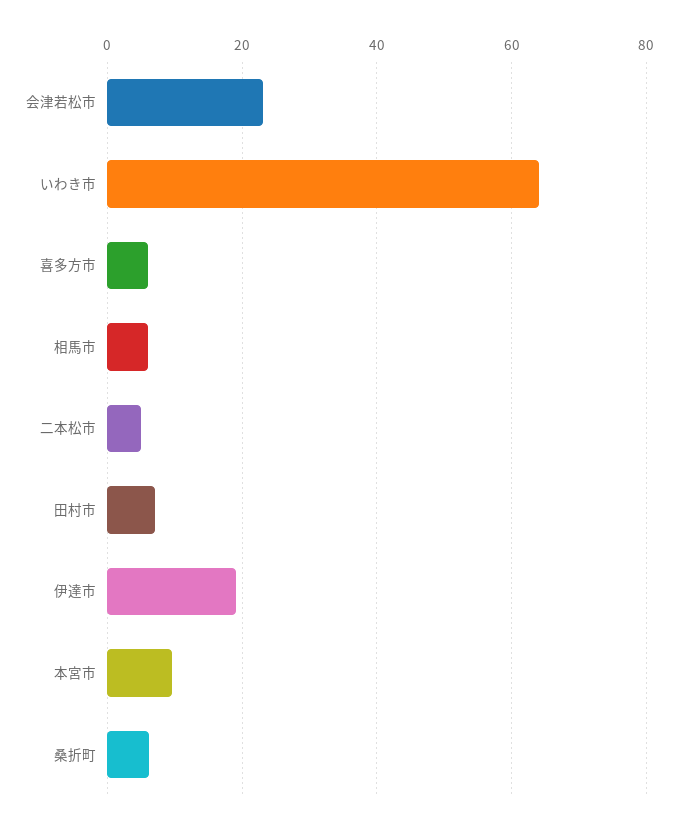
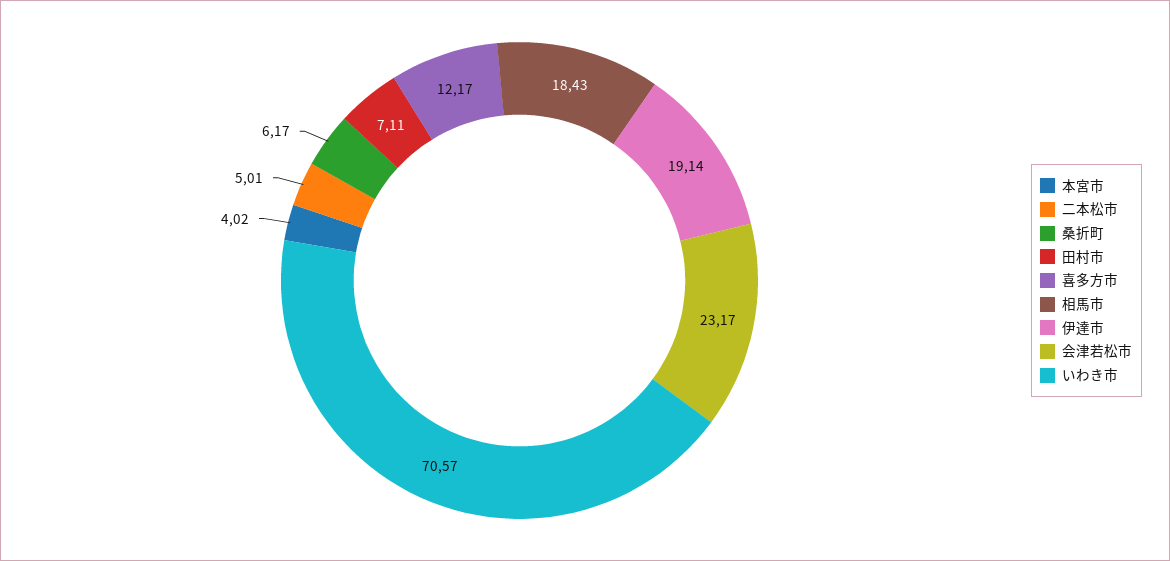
  {
    "会津若松市": 23.17,
-   "いわき市": 64,
+   "いわき市": 70.57,
-   "喜多方市": 6,
+   "喜多方市": 12.17,
-   "相馬市": 6,
+   "相馬市": 18.43,
    "二本松市": 5.01,
    "田村市": 7.11,
    "伊達市": 19.14,
-   "本宮市": 10,
+   "本宮市": 4.02,
    "桑折町": 6.17
  }

